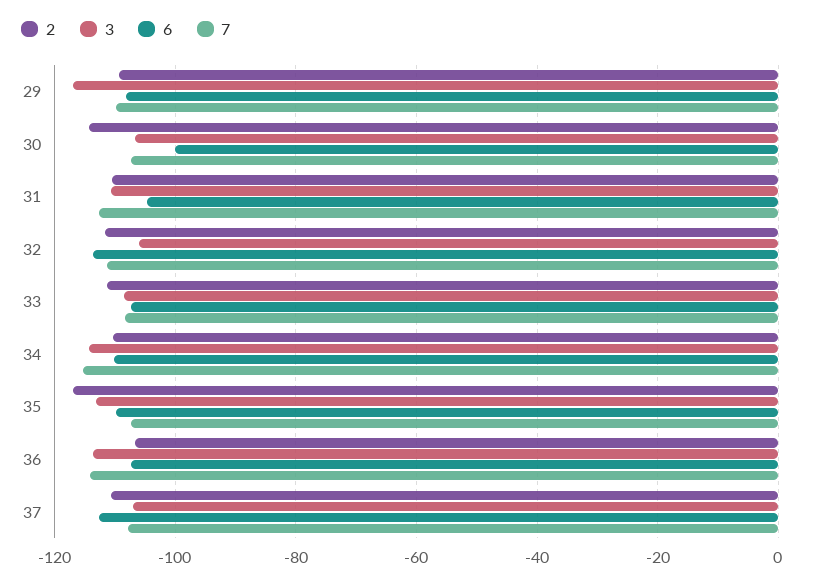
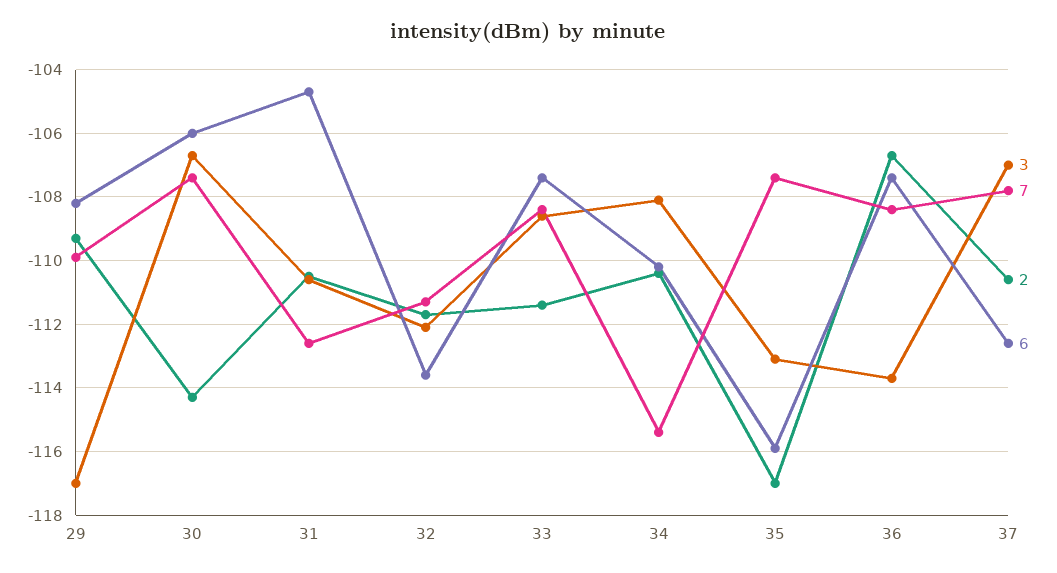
  {
    "2": {
      "29": -109.5,
      "30": -114.5,
      "31": -110.5,
      "32": -111.5,
      "33": -111.5,
      "34": -110.5,
      "35": -117,
      "36": -106.5,
      "37": -110.5
    },
    "3": {
      "29": -117,
      "30": -106.5,
      "31": -110.5,
-     "32": -106,
+     "32": -112,
      "33": -108.5,
-     "34": -114,
+     "34": -108,
      "35": -113,
      "36": -113.5,
      "37": -107
    },
    "6": {
      "29": -108,
-     "30": -100,
+     "30": -106,
      "31": -104.5,
      "32": -113.5,
      "33": -107.5,
      "34": -110,
-     "35": -110,
+     "35": -116,
      "36": -107.5,
      "37": -112.5
    },
    "7": {
      "29": -110,
      "30": -107.5,
      "31": -112.5,
      "32": -111.5,
      "33": -108.5,
      "34": -115.5,
      "35": -107.5,
-     "36": -114,
+     "36": -108.5,
      "37": -108
    }
  }

